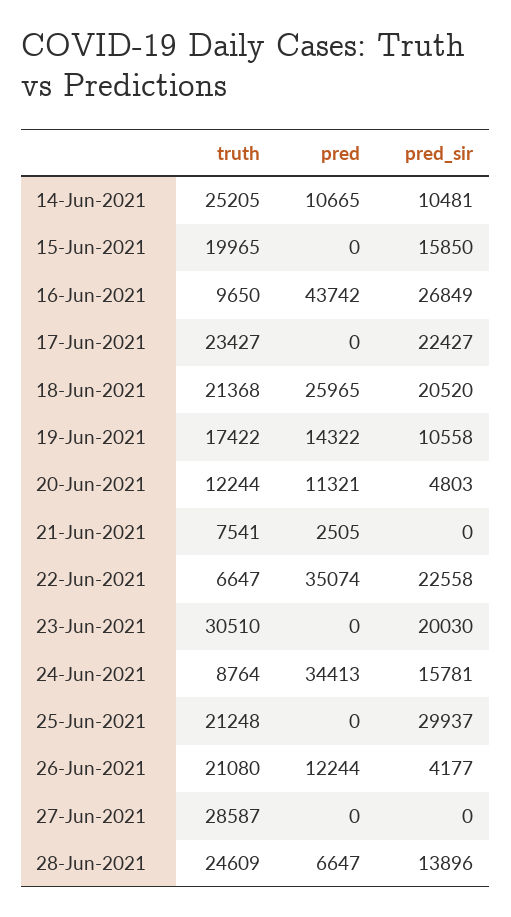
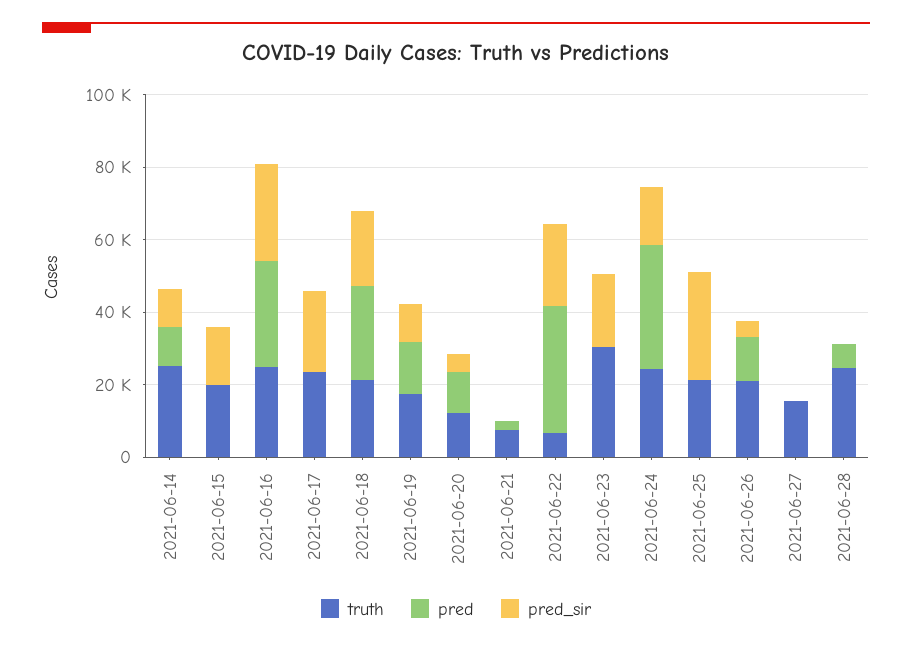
  {
    "truth": {
      "14-Jun-2021": 25205,
      "15-Jun-2021": 19965,
-     "16-Jun-2021": 9650,
+     "16-Jun-2021": 25000,
      "17-Jun-2021": 23427,
      "18-Jun-2021": 21368,
      "19-Jun-2021": 17422,
      "20-Jun-2021": 12244,
      "21-Jun-2021": 7541,
      "22-Jun-2021": 6647,
      "23-Jun-2021": 30510,
-     "24-Jun-2021": 8764,
+     "24-Jun-2021": 25000,
      "25-Jun-2021": 21248,
      "26-Jun-2021": 21080,
-     "27-Jun-2021": 28587,
+     "27-Jun-2021": 15000,
      "28-Jun-2021": 24609
    },
    "pred": {
      "14-Jun-2021": 10665,
      "15-Jun-2021": 0,
-     "16-Jun-2021": 43742,
+     "16-Jun-2021": 30000,
      "17-Jun-2021": 0,
      "18-Jun-2021": 25965,
      "19-Jun-2021": 14322,
      "20-Jun-2021": 11321,
      "21-Jun-2021": 2505,
      "22-Jun-2021": 35074,
      "23-Jun-2021": 0,
      "24-Jun-2021": 34413,
      "25-Jun-2021": 0,
      "26-Jun-2021": 12244,
      "27-Jun-2021": 0,
      "28-Jun-2021": 6647
    },
    "pred_sir": {
      "14-Jun-2021": 10481,
      "15-Jun-2021": 15850,
      "16-Jun-2021": 26849,
      "17-Jun-2021": 22427,
      "18-Jun-2021": 20520,
      "19-Jun-2021": 10558,
      "20-Jun-2021": 4803,
      "21-Jun-2021": 0,
      "22-Jun-2021": 22558,
      "23-Jun-2021": 20030,
      "24-Jun-2021": 15781,
      "25-Jun-2021": 29937,
      "26-Jun-2021": 4177,
      "27-Jun-2021": 0,
-     "28-Jun-2021": 13896
+     "28-Jun-2021": 0
    }
  }

